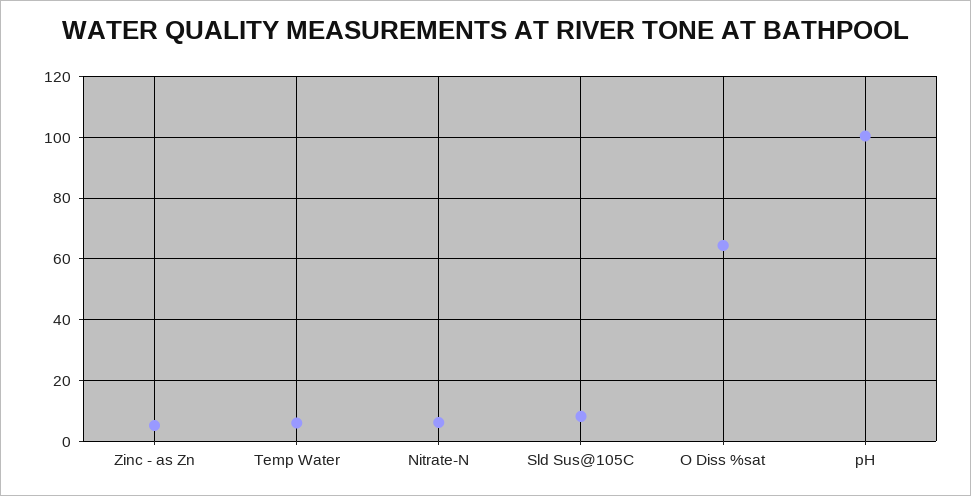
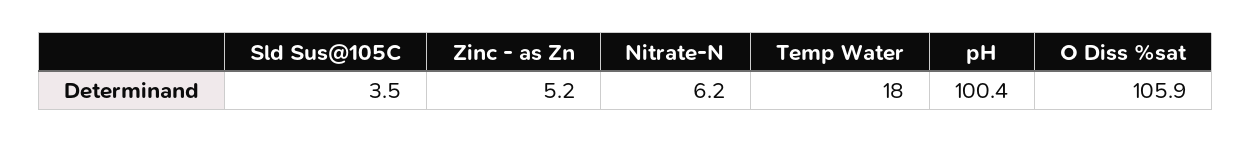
  {
    "Zinc - as Zn": 5.2,
-   "Temp Water": 6,
+   "Temp Water": 18,
    "Nitrate-N": 6.2,
-   "Sld Sus@105C": 8,
+   "Sld Sus@105C": 3.5,
-   "O Diss %sat": 64,
+   "O Diss %sat": 105.9,
    "pH": 100.4
  }

